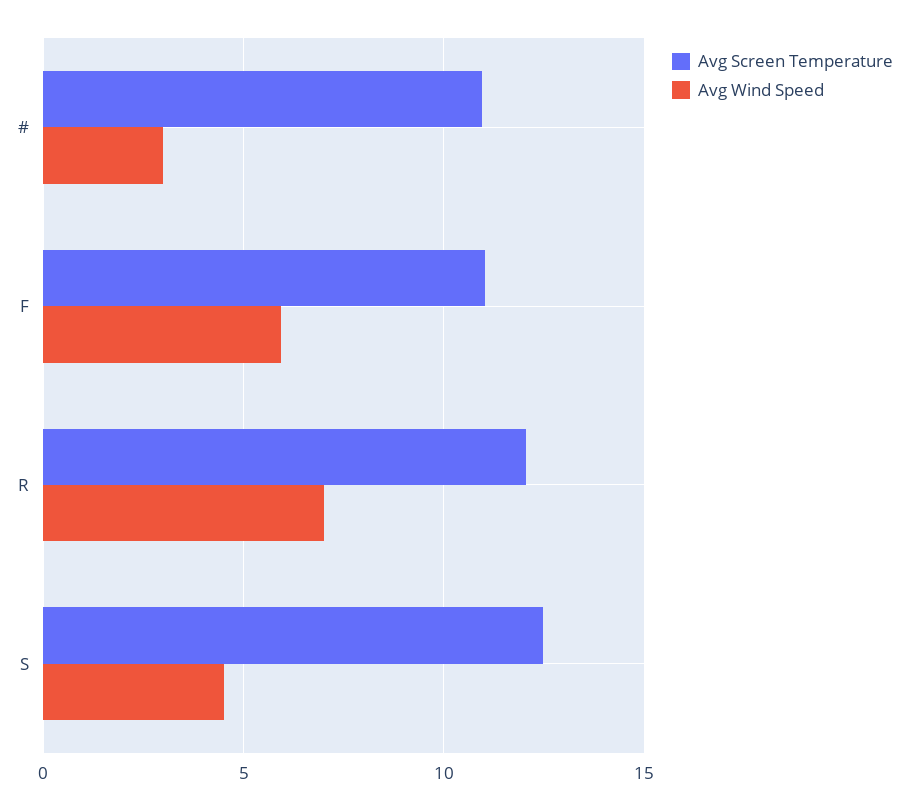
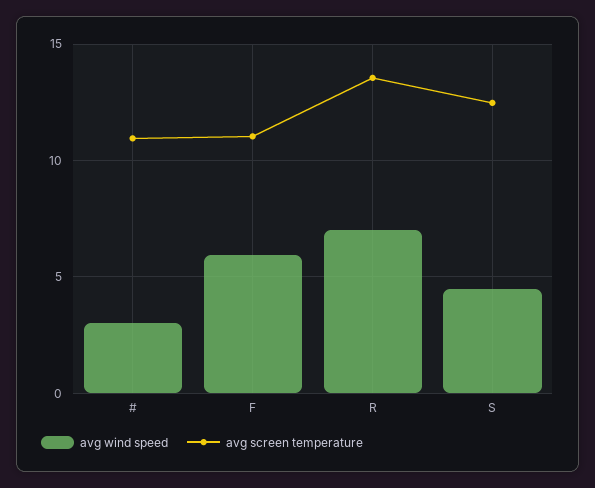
  {
    "Avg Screen Temperature": {
      "#": 11,
      "F": 11,
-     "R": 12,
+     "R": 13.5,
      "S": 12.5
    },
    "Avg Wind Speed": {
      "#": 3,
      "F": 6,
      "R": 7,
      "S": 4.5
    }
  }

